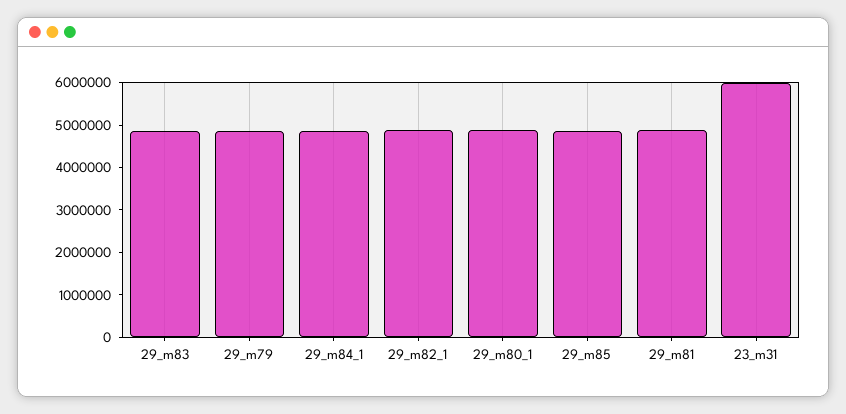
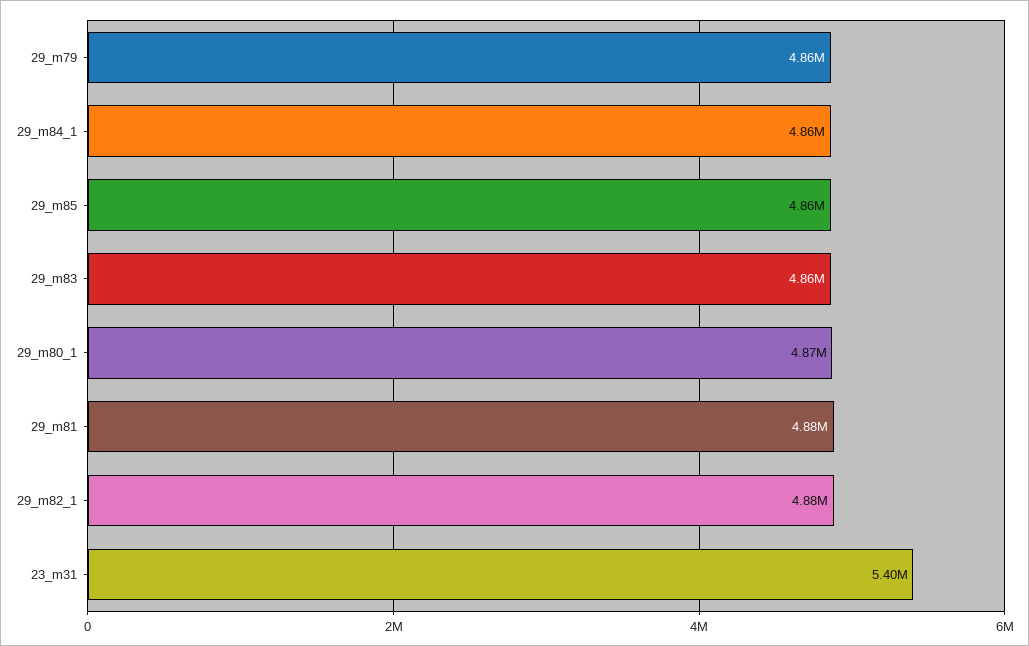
  {
    "29_m83": 4860000,
    "29_m79": 4860000,
    "29_m84_1": 4860000,
    "29_m82_1": 4880000,
    "29_m80_1": 4870000,
    "29_m85": 4860000,
    "29_m81": 4880000,
-   "23_m31": 6000000
+   "23_m31": 5400000
  }

